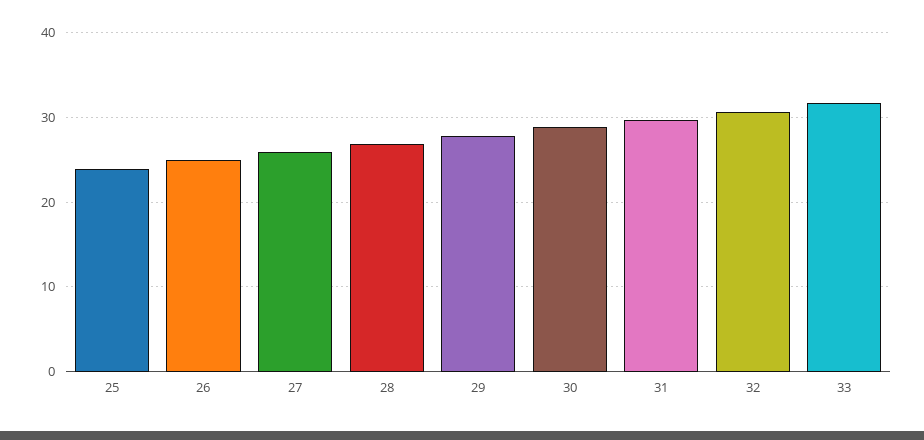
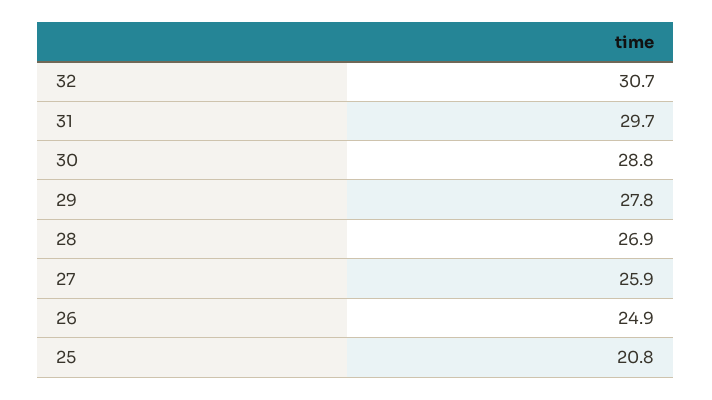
  {
-   "25": 24,
+   "25": 20.8,
    "26": 24.9,
    "27": 25.9,
    "28": 26.9,
    "29": 27.8,
    "30": 28.8,
    "31": 29.7,
-   "32": 30.7,
+   "32": 30.7
-   "33": 32
  }

